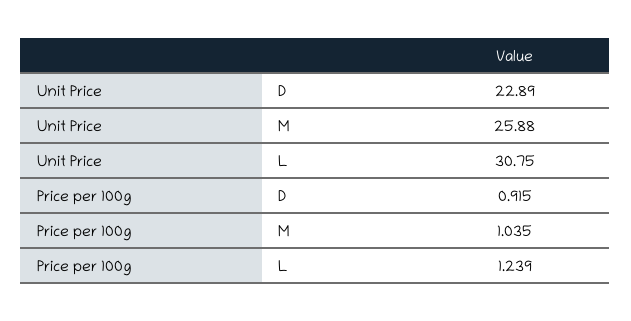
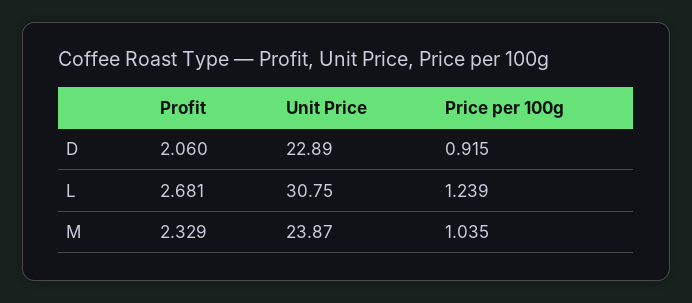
  {
    "Unit Price": {
      "D": 22.89,
-     "M": 25.88,
+     "M": 23.87,
      "L": 30.75
    },
    "Price per 100g": {
      "D": 0.915,
      "M": 1.035,
      "L": 1.239
-   }
+   },
+   "Profit": {
+     "D": 2.06,
+     "L": 2.681,
+     "M": 2.329
+   }
  }

